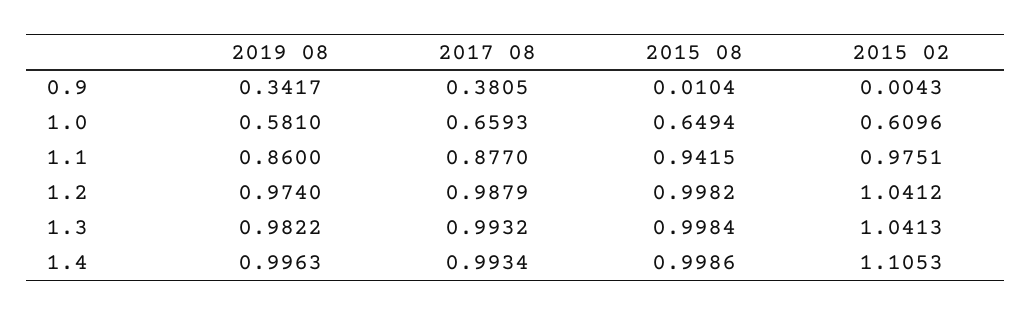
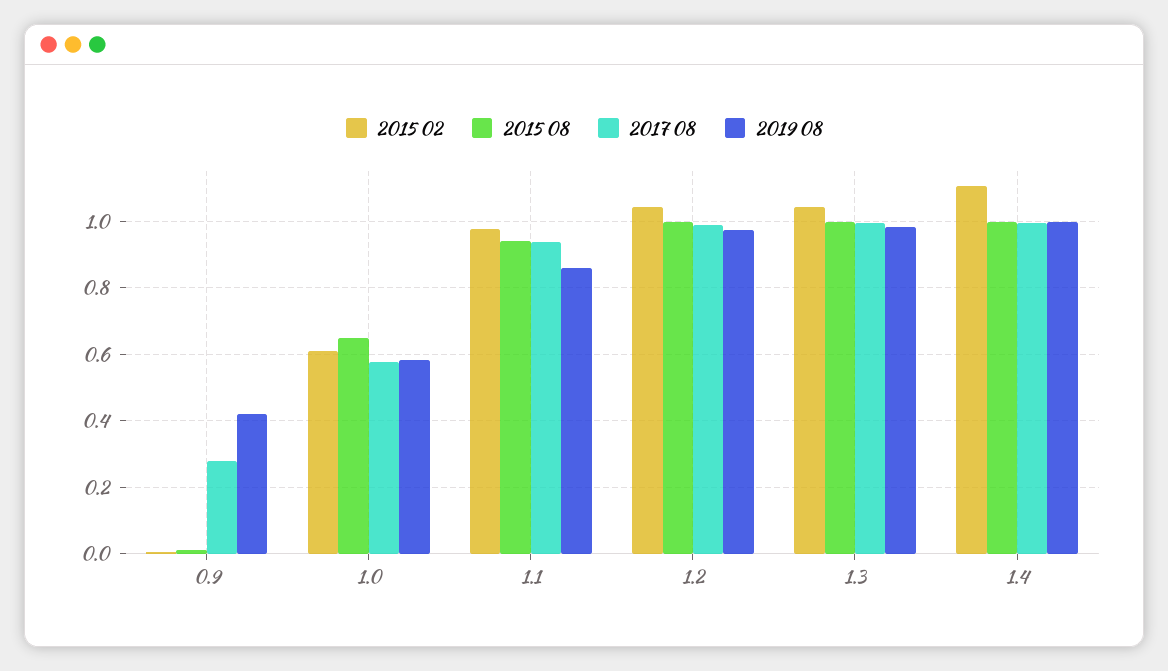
  {
    "2019 08": {
-     "0.9": 0.3417,
+     "0.9": 0.42,
      "1.0": 0.581,
      "1.1": 0.86,
      "1.2": 0.974,
      "1.3": 0.9822,
      "1.4": 0.9963
    },
    "2017 08": {
-     "0.9": 0.3805,
+     "0.9": 0.28,
-     "1.0": 0.6593,
+     "1.0": 0.58,
-     "1.1": 0.877,
+     "1.1": 0.94,
      "1.2": 0.9879,
      "1.3": 0.9932,
      "1.4": 0.9934
    },
    "2015 08": {
      "0.9": 0.0104,
      "1.0": 0.6494,
      "1.1": 0.9415,
      "1.2": 0.9982,
      "1.3": 0.9984,
      "1.4": 0.9986
    },
    "2015 02": {
      "0.9": 0.0043,
      "1.0": 0.6096,
      "1.1": 0.9751,
      "1.2": 1.0412,
      "1.3": 1.0413,
      "1.4": 1.1053
    }
  }

